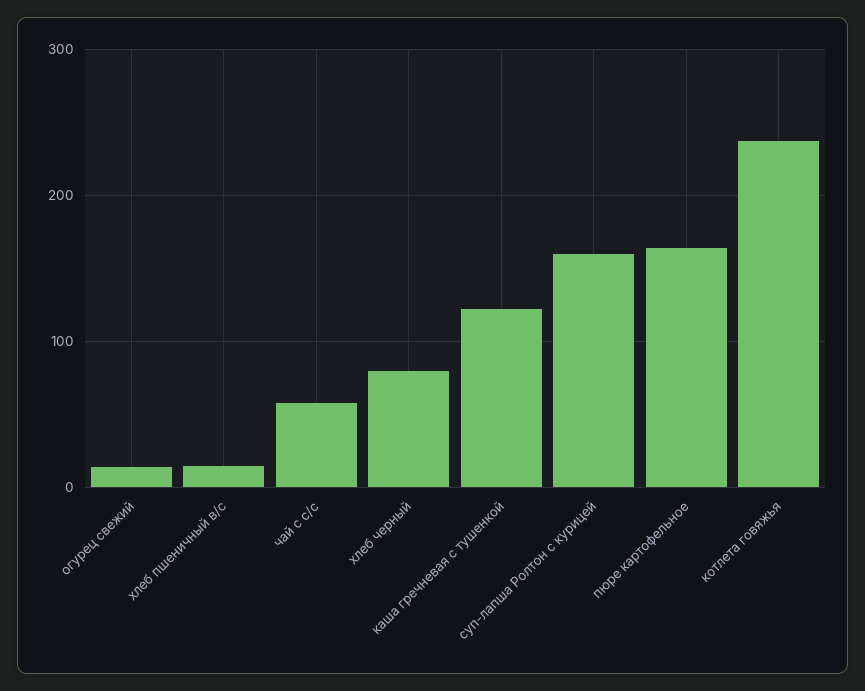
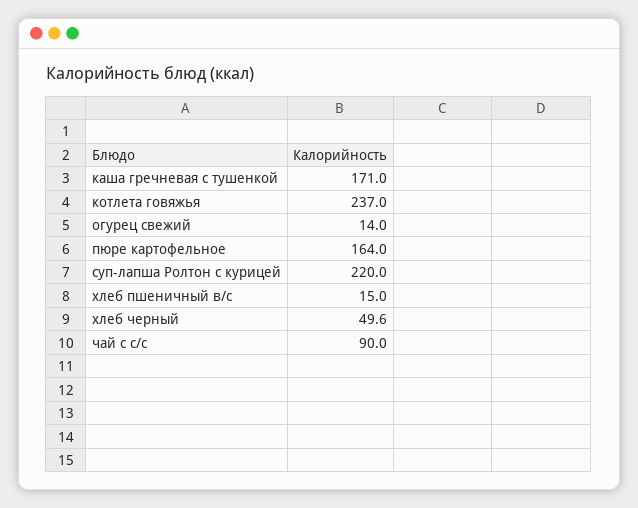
  {
    "огурец свежий": 14,
    "хлеб пшеничный в/с": 15,
-   "чай с с/с": 60,
+   "чай с с/с": 90,
-   "хлеб черный": 80,
+   "хлеб черный": 49.6,
-   "каша гречневая с тушенкой": 120,
+   "каша гречневая с тушенкой": 171,
-   "суп-лапша Ролтон с курицей": 160,
+   "суп-лапша Ролтон с курицей": 220,
    "пюре картофельное": 164,
    "котлета говяжья": 237
  }

